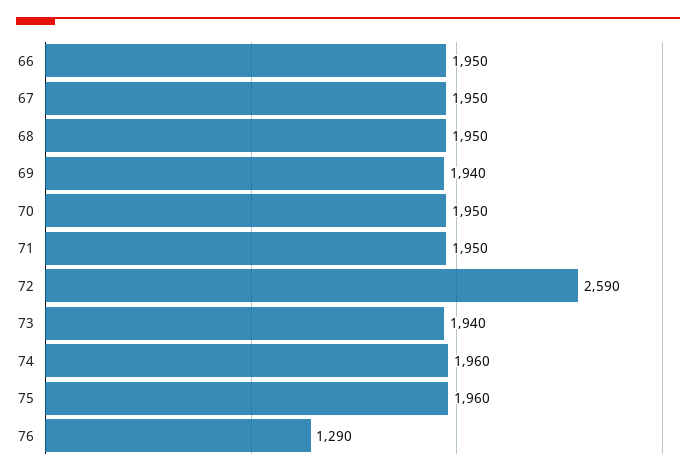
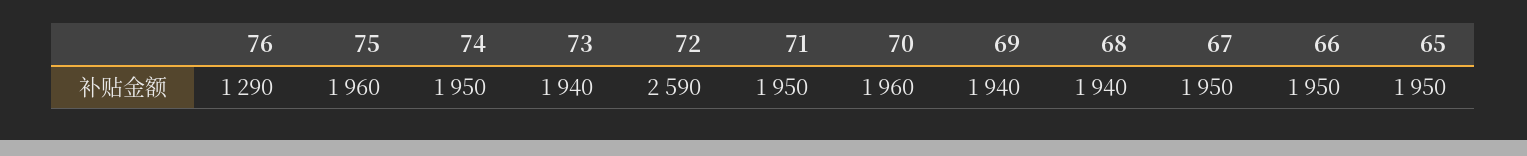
  {
    "66": 1950,
    "67": 1950,
-   "68": 1950,
+   "68": 1940,
    "69": 1940,
-   "70": 1950,
+   "70": 1960,
    "71": 1950,
    "72": 2590,
    "73": 1940,
-   "74": 1960,
+   "74": 1950,
    "75": 1960,
-   "76": 1290
+   "76": 1290,
+   "65": 1950
  }

